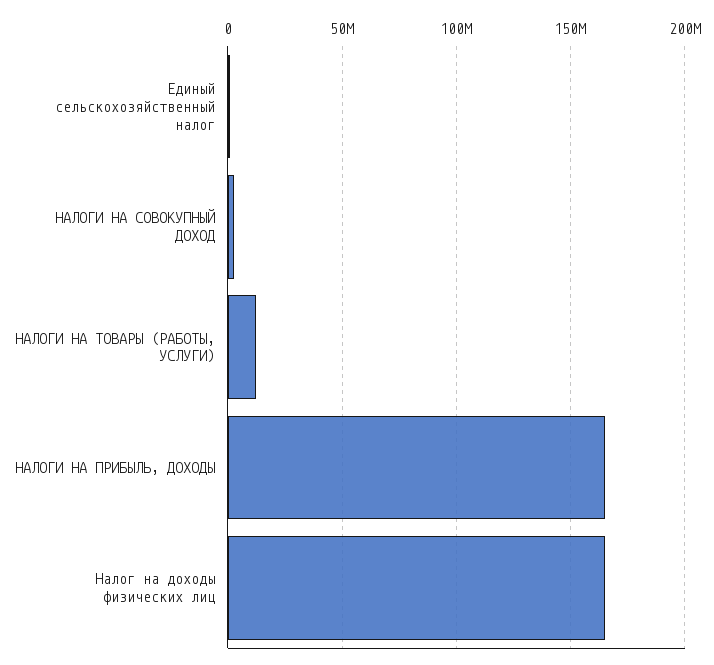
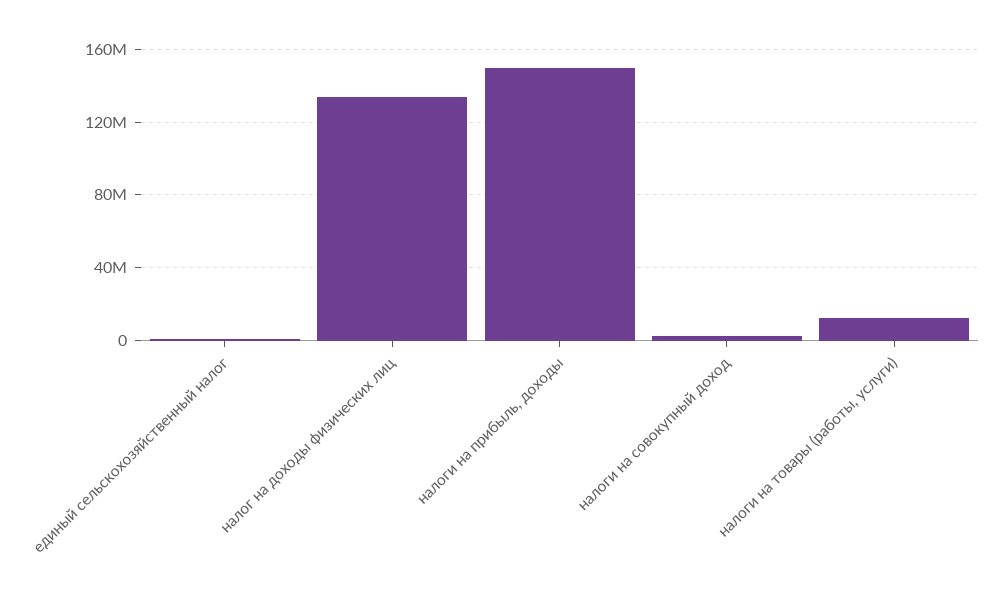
  {
    "Единый сельскохозяйственный налог": 0,
    "НАЛОГИ НА СОВОКУПНЫЙ ДОХОД": 5000000,
    "НАЛОГИ НА ТОВАРЫ (РАБОТЫ, УСЛУГИ)": 10000000,
-   "НАЛОГИ НА ПРИБЫЛЬ, ДОХОДЫ": 165000000,
+   "НАЛОГИ НА ПРИБЫЛЬ, ДОХОДЫ": 150000000,
-   "Налог на доходы физических лиц": 165000000
+   "Налог на доходы физических лиц": 135000000
  }

